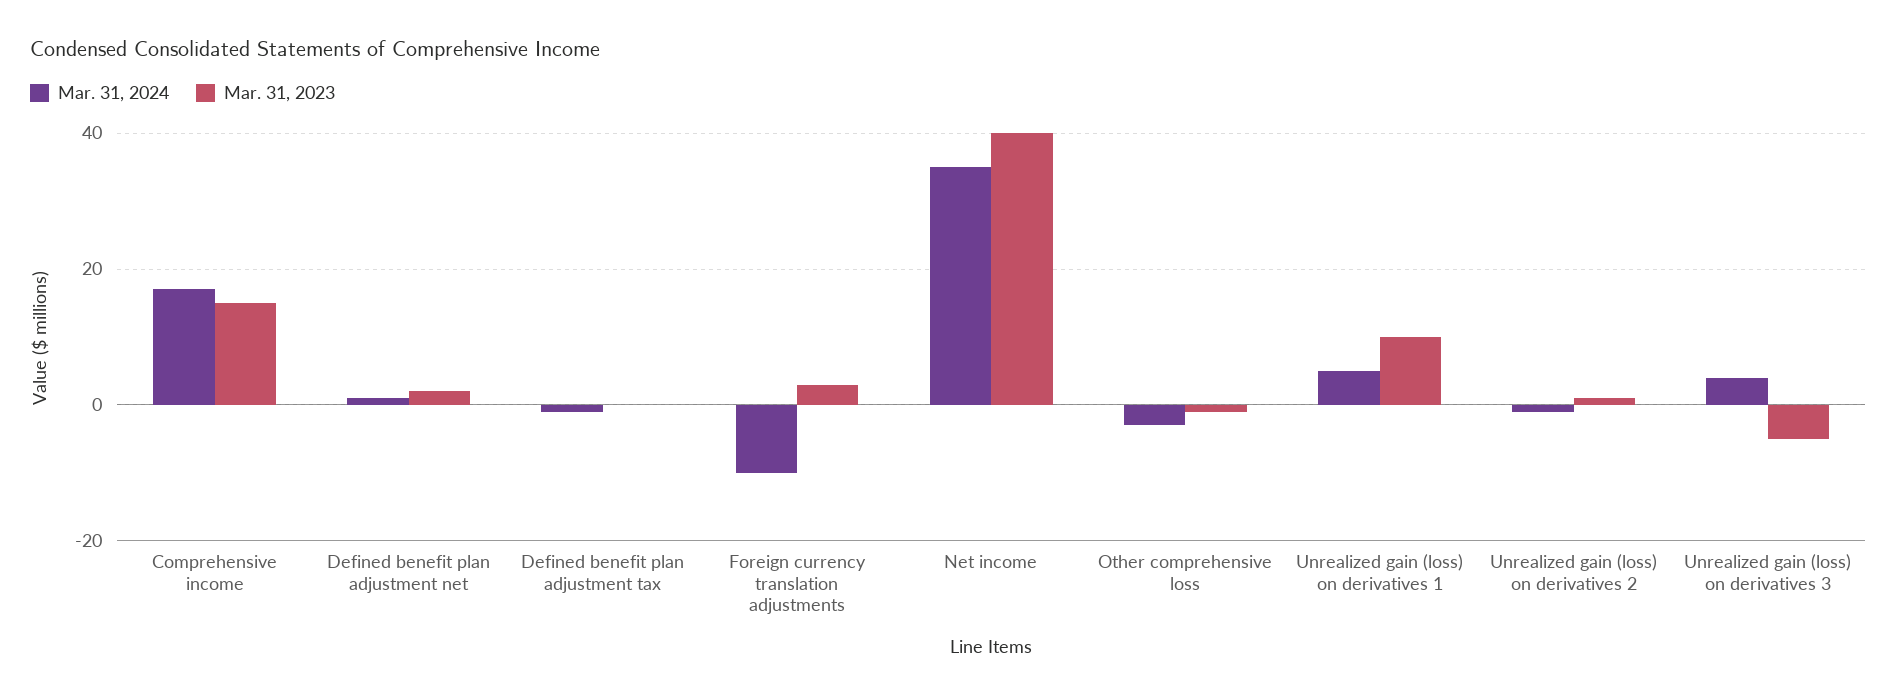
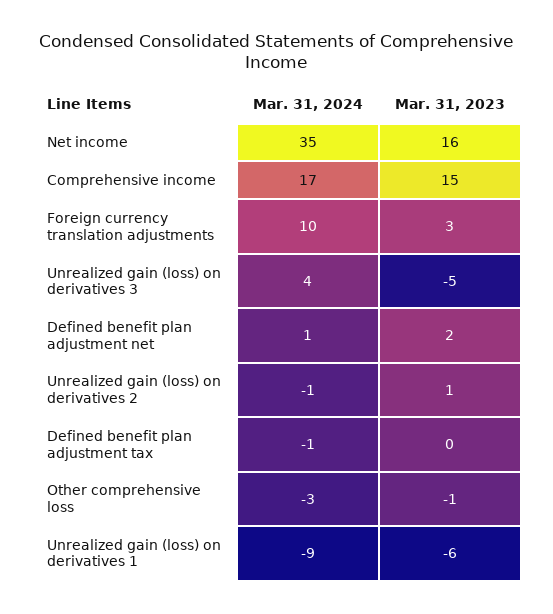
  {
    "Mar. 31, 2024": {
      "Comprehensive income": 17,
      "Defined benefit plan adjustment net": 1,
      "Defined benefit plan adjustment tax": -1,
-     "Foreign currency translation adjustments": -10,
+     "Foreign currency translation adjustments": 10,
      "Net income": 35,
      "Other comprehensive loss": -3,
-     "Unrealized gain (loss) on derivatives 1": 5,
+     "Unrealized gain (loss) on derivatives 1": -9,
      "Unrealized gain (loss) on derivatives 2": -1,
      "Unrealized gain (loss) on derivatives 3": 4
    },
    "Mar. 31, 2023": {
      "Comprehensive income": 15,
      "Defined benefit plan adjustment net": 2,
      "Defined benefit plan adjustment tax": 0,
      "Foreign currency translation adjustments": 3,
-     "Net income": 40,
+     "Net income": 16,
      "Other comprehensive loss": -1,
-     "Unrealized gain (loss) on derivatives 1": 10,
+     "Unrealized gain (loss) on derivatives 1": -6,
      "Unrealized gain (loss) on derivatives 2": 1,
      "Unrealized gain (loss) on derivatives 3": -5
    }
  }

